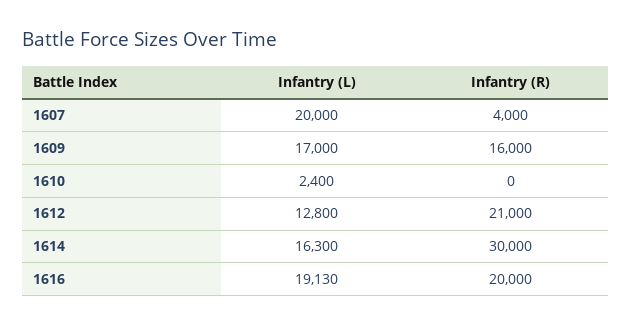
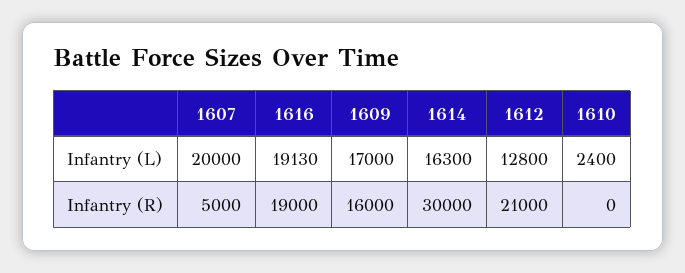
  {
    "Infantry (L)": {
      "1607": 20000,
      "1609": 17000,
      "1610": 2400,
      "1612": 12800,
      "1614": 16300,
      "1616": 19130
    },
    "Infantry (R)": {
-     "1607": 4000,
+     "1607": 5000,
      "1609": 16000,
      "1610": 0,
      "1612": 21000,
      "1614": 30000,
-     "1616": 20000
+     "1616": 19000
    }
  }

